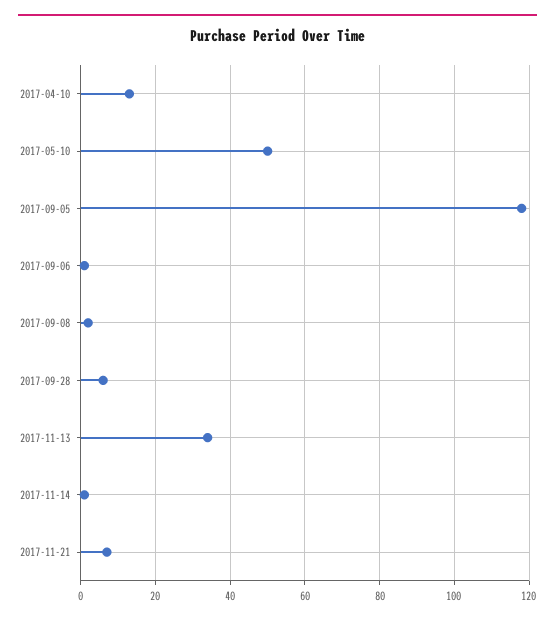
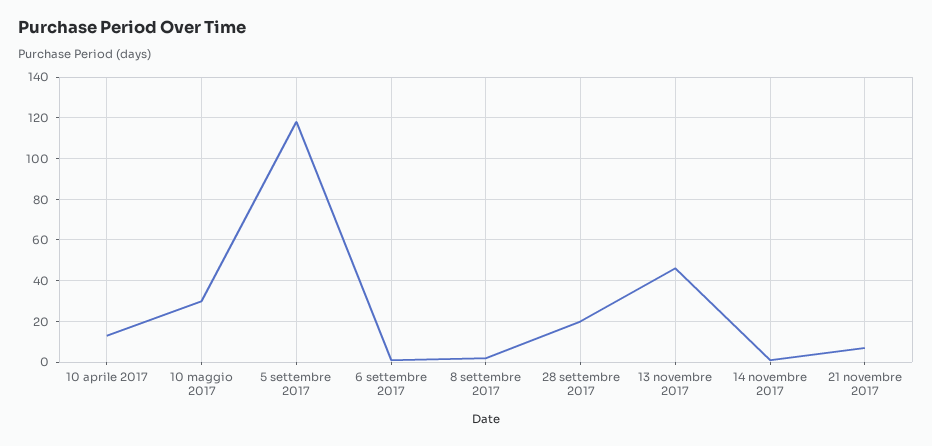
  {
    "2017-04-10": 15,
-   "2017-05-10": 50,
+   "2017-05-10": 30,
    "2017-09-05": 120,
    "2017-09-06": 0,
    "2017-09-08": 0,
-   "2017-09-28": 5,
+   "2017-09-28": 20,
-   "2017-11-13": 35,
+   "2017-11-13": 45,
    "2017-11-14": 0,
    "2017-11-21": 5
  }

